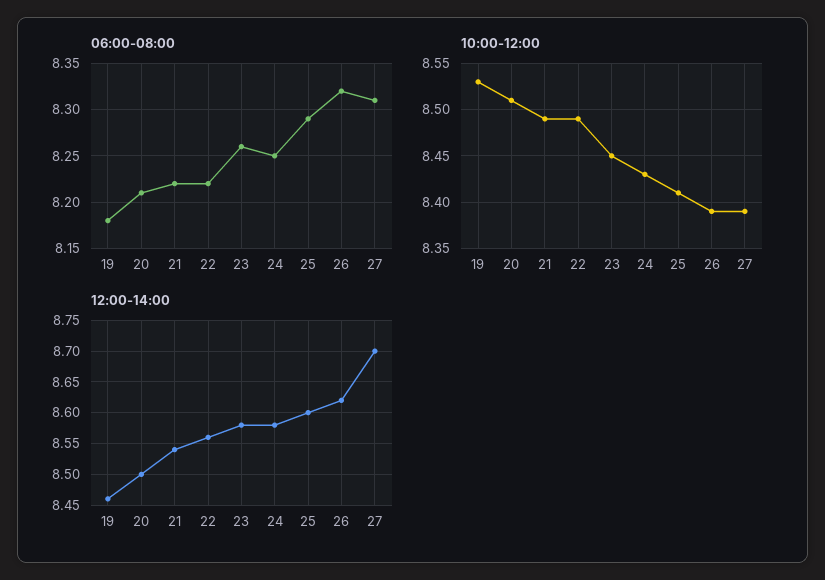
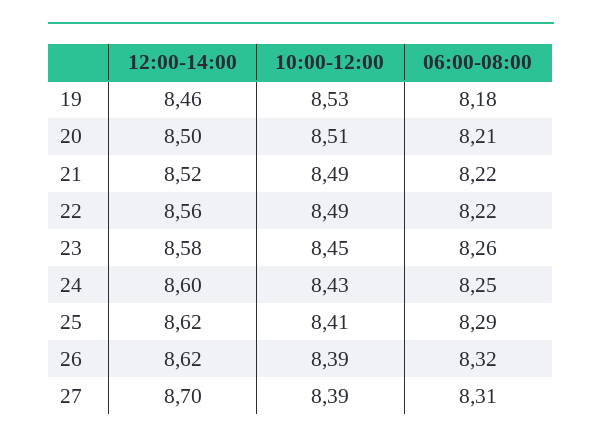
  {
    "06:00-08:00": {
      "19": 8.18,
      "20": 8.21,
      "21": 8.22,
      "22": 8.22,
      "23": 8.26,
      "24": 8.25,
      "25": 8.29,
      "26": 8.32,
      "27": 8.31
    },
    "10:00-12:00": {
      "19": 8.53,
      "20": 8.51,
      "21": 8.49,
      "22": 8.49,
      "23": 8.45,
      "24": 8.43,
      "25": 8.41,
      "26": 8.39,
      "27": 8.39
    },
    "12:00-14:00": {
      "19": 8.46,
      "20": 8.5,
-     "21": 8.54,
+     "21": 8.52,
      "22": 8.56,
      "23": 8.58,
-     "24": 8.58,
+     "24": 8.6,
-     "25": 8.6,
+     "25": 8.62,
      "26": 8.62,
      "27": 8.7
    }
  }

